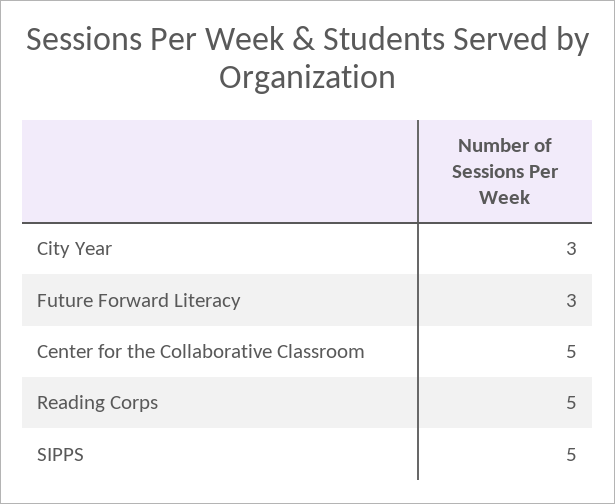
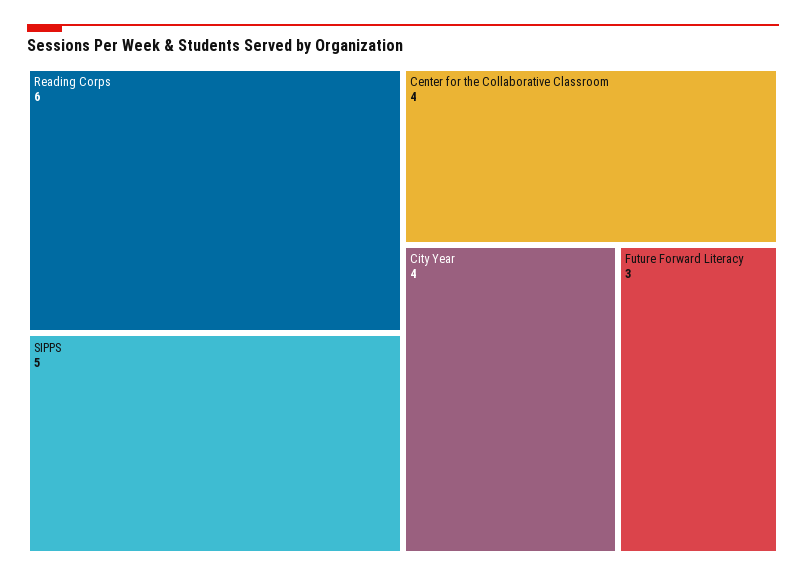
  {
-   "City Year": 3,
+   "City Year": 4,
    "Future Forward Literacy": 3,
-   "Center for the Collaborative Classroom": 5,
+   "Center for the Collaborative Classroom": 4,
-   "Reading Corps": 5,
+   "Reading Corps": 6,
    "SIPPS": 5
  }

